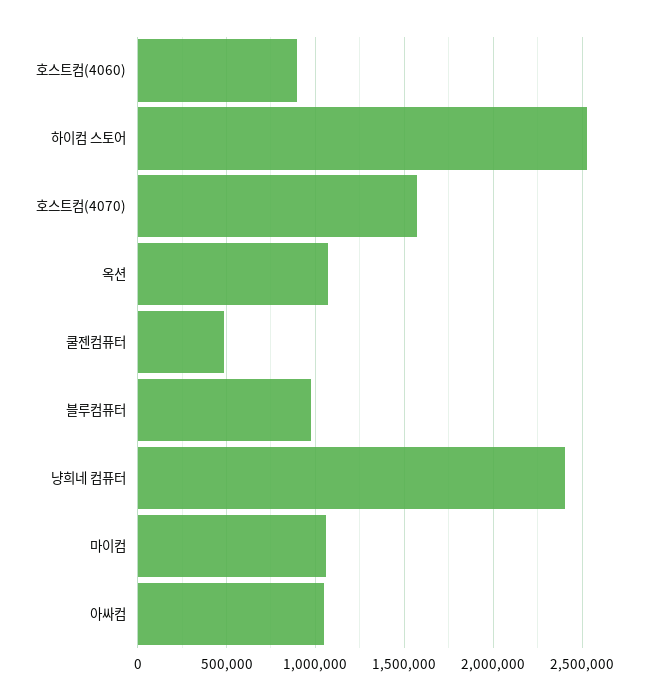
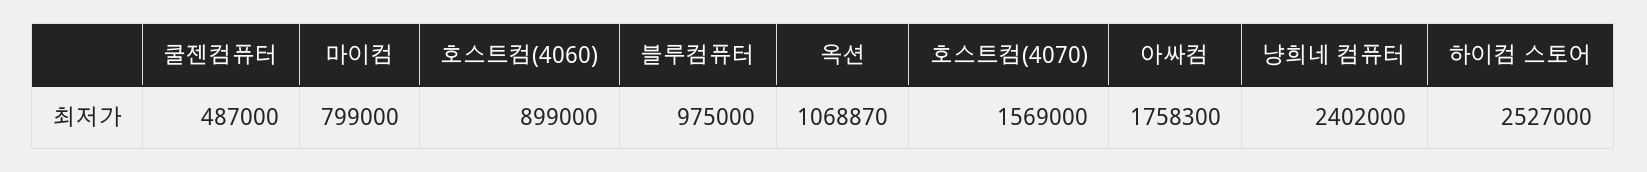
  {
    "호스트컴(4060)": 899000,
    "하이컴 스토어": 2527000,
    "호스트컴(4070)": 1569000,
    "옥션": 1068870,
    "쿨젠컴퓨터": 487000,
    "블루컴퓨터": 975000,
    "냥희네 컴퓨터": 2402000,
-   "마이컴": 1050000,
+   "마이컴": 799000,
-   "아싸컴": 1050000
+   "아싸컴": 1758300
  }

